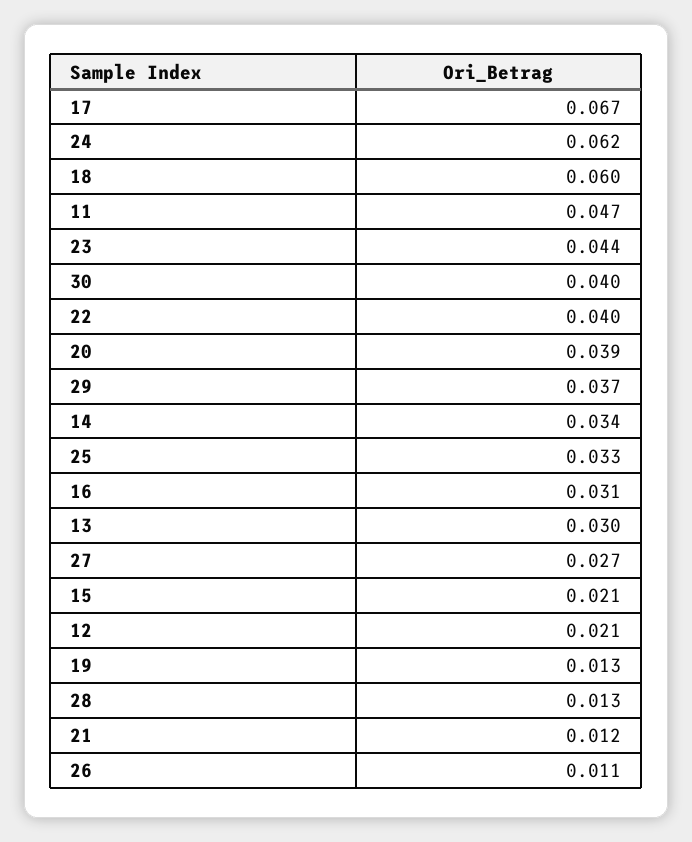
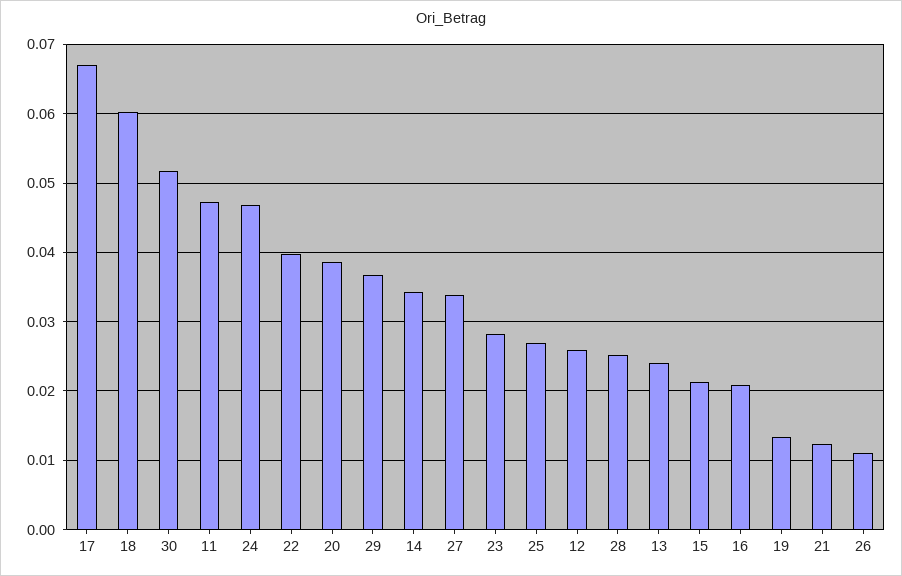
  {
    "17": 0.067,
-   "24": 0.062,
+   "24": 0.047,
    "18": 0.06,
    "11": 0.047,
-   "23": 0.044,
+   "23": 0.028,
-   "30": 0.04,
+   "30": 0.052,
    "22": 0.04,
    "20": 0.039,
    "29": 0.037,
    "14": 0.034,
-   "25": 0.033,
+   "25": 0.027,
-   "16": 0.031,
+   "16": 0.021,
-   "13": 0.03,
+   "13": 0.024,
-   "27": 0.027,
+   "27": 0.034,
    "15": 0.021,
-   "12": 0.021,
+   "12": 0.026,
    "19": 0.013,
-   "28": 0.013,
+   "28": 0.025,
    "21": 0.012,
    "26": 0.011
  }

